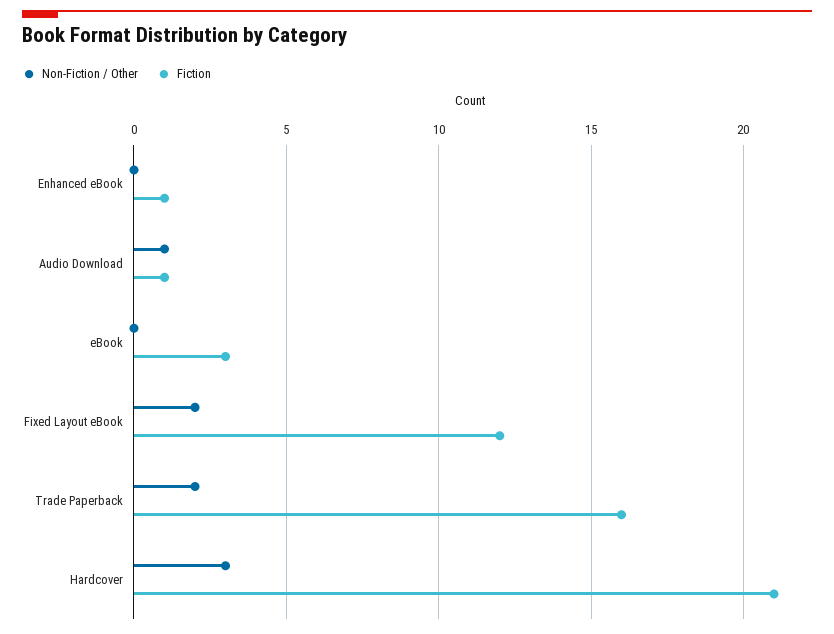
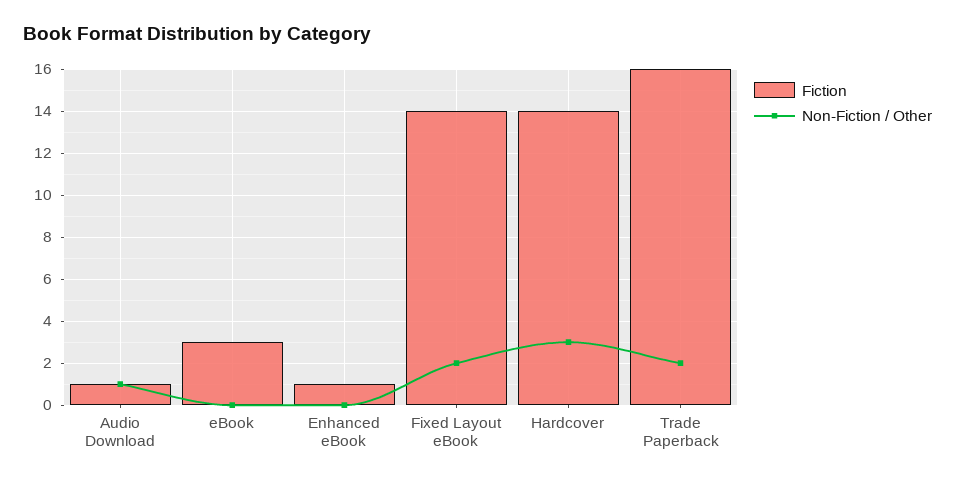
  {
    "Non-Fiction / Other": {
      "Enhanced eBook": 0,
      "Audio Download": 1,
      "eBook": 0,
      "Fixed Layout eBook": 2,
      "Trade Paperback": 2,
      "Hardcover": 3
    },
    "Fiction": {
      "Enhanced eBook": 1,
      "Audio Download": 1,
      "eBook": 3,
-     "Fixed Layout eBook": 12,
+     "Fixed Layout eBook": 14,
      "Trade Paperback": 16,
-     "Hardcover": 21
+     "Hardcover": 14
    }
  }

